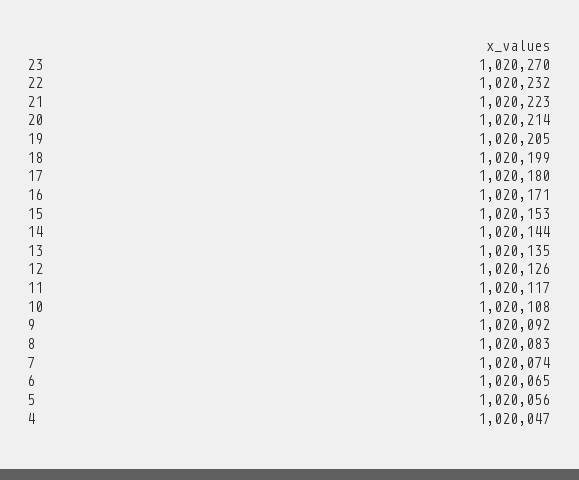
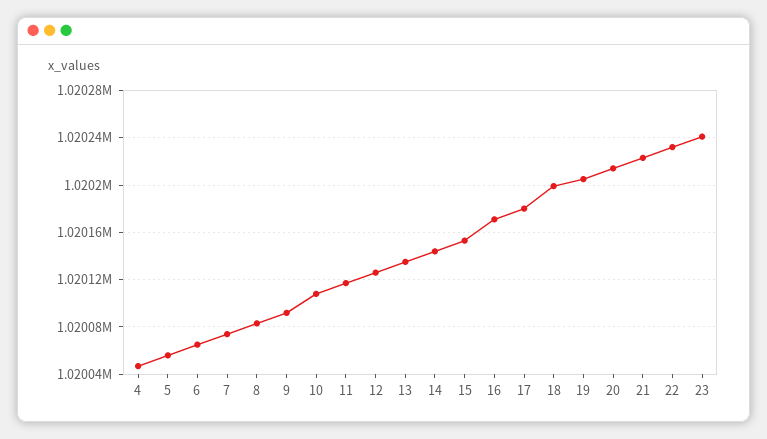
  {
-   "23": 1020270,
+   "23": 1020240,
    "22": 1020232,
    "21": 1020223,
    "20": 1020214,
    "19": 1020205,
    "18": 1020199,
    "17": 1020180,
    "16": 1020171,
    "15": 1020153,
    "14": 1020144,
    "13": 1020135,
    "12": 1020126,
    "11": 1020117,
    "10": 1020108,
    "9": 1020092,
    "8": 1020083,
    "7": 1020074,
    "6": 1020065,
    "5": 1020056,
    "4": 1020047
  }

